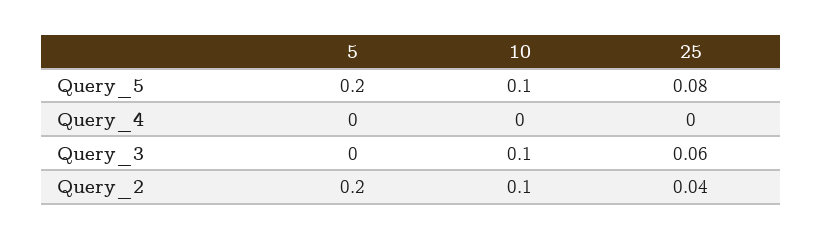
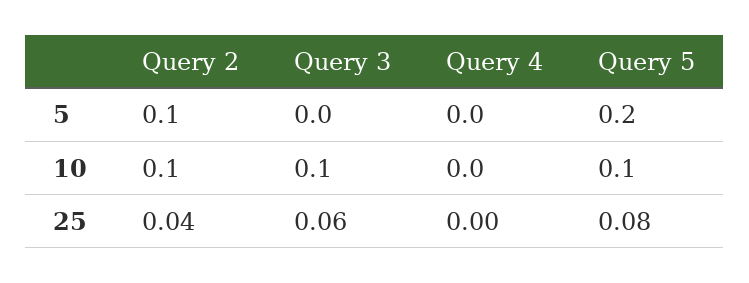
  {
    "5": {
      "Query_5": 0.2,
      "Query_4": 0,
      "Query_3": 0,
-     "Query_2": 0.2
+     "Query_2": 0.1
    },
    "10": {
      "Query_5": 0.1,
      "Query_4": 0,
      "Query_3": 0.1,
      "Query_2": 0.1
    },
    "25": {
      "Query_5": 0.08,
      "Query_4": 0,
      "Query_3": 0.06,
      "Query_2": 0.04
    }
  }

